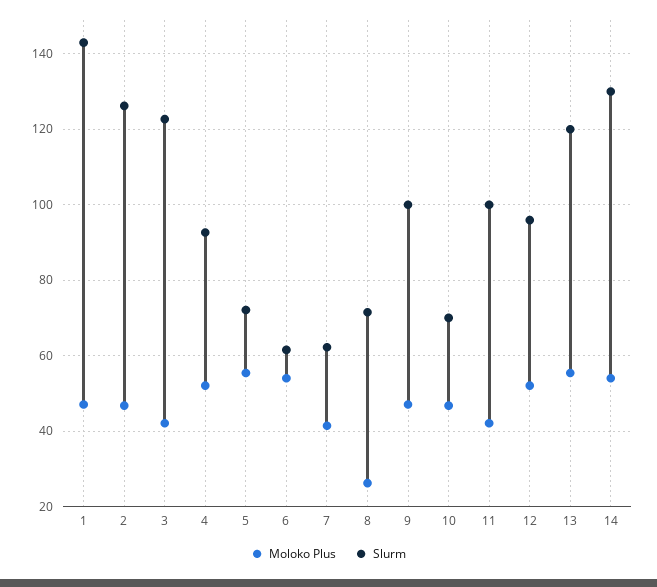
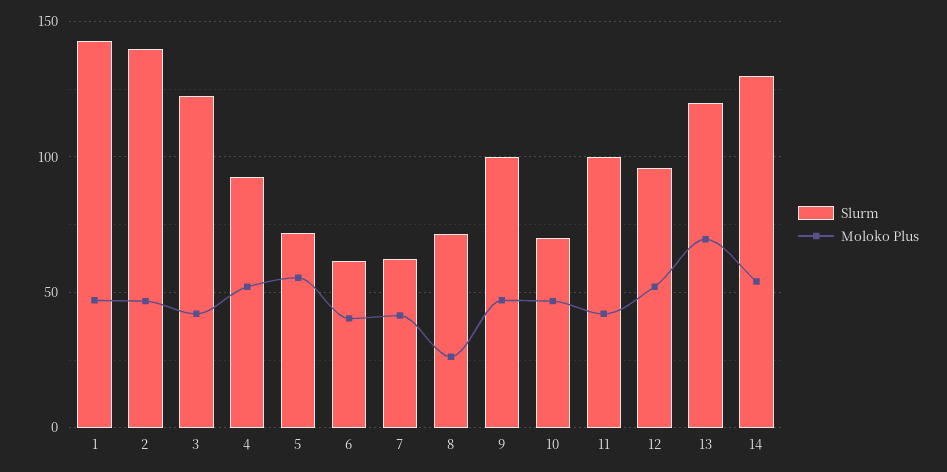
  {
    "Moloko Plus": {
      "1": 48,
      "2": 46,
      "3": 42,
      "4": 52,
      "5": 56,
-     "6": 54,
+     "6": 40,
      "7": 42,
      "8": 26,
      "9": 48,
      "10": 46,
      "11": 42,
      "12": 52,
-     "13": 56,
+     "13": 70,
      "14": 54
    },
    "Slurm": {
      "1": 142,
-     "2": 126,
+     "2": 140,
      "3": 122,
      "4": 92,
      "5": 72,
      "6": 62,
      "7": 62,
      "8": 72,
      "9": 100,
      "10": 70,
      "11": 100,
      "12": 96,
      "13": 120,
      "14": 130
    }
  }

